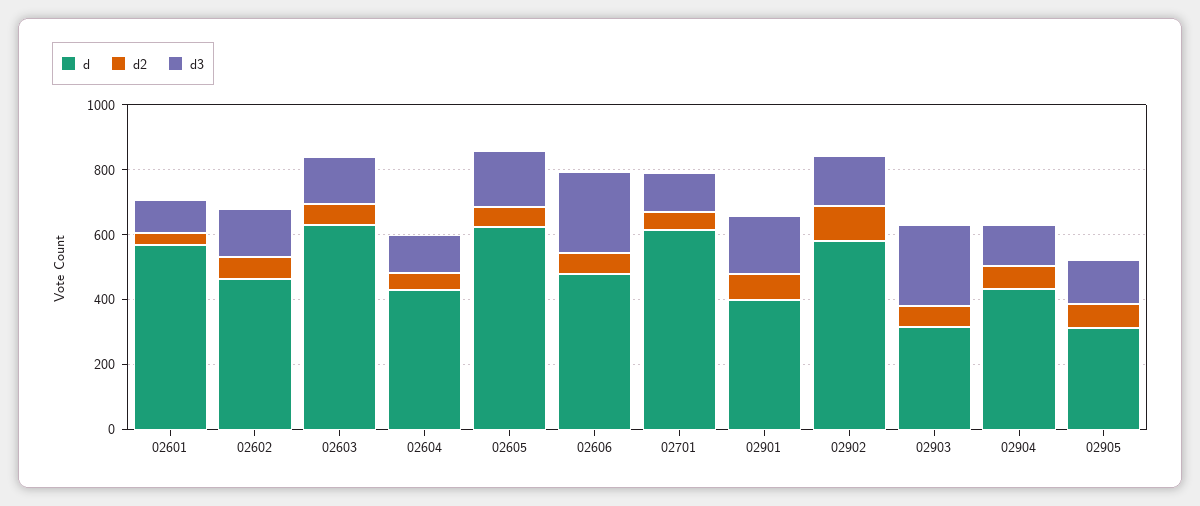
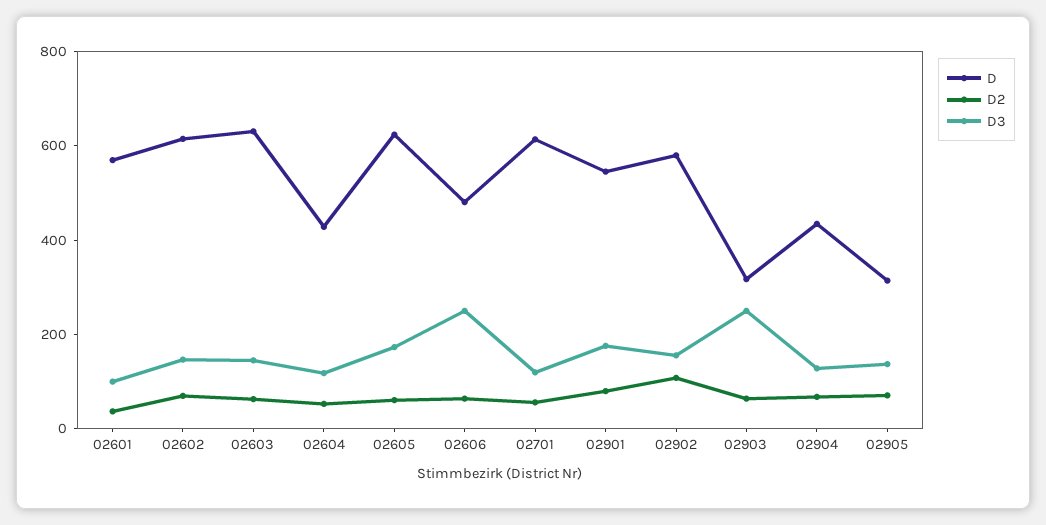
  {
    "d": {
      "02601": 550,
-     "02602": 450,
+     "02602": 600,
      "02603": 650,
      "02604": 450,
      "02605": 600,
      "02606": 500,
      "02701": 600,
-     "02901": 400,
+     "02901": 550,
      "02902": 600,
      "02903": 300,
      "02904": 450,
      "02905": 300
    },
    "d2": {
      "02601": 50,
      "02602": 50,
      "02603": 50,
      "02604": 50,
      "02605": 50,
      "02606": 50,
      "02701": 50,
      "02901": 100,
      "02902": 100,
      "02903": 50,
      "02904": 50,
      "02905": 50
    },
    "d3": {
      "02601": 100,
      "02602": 150,
      "02603": 150,
      "02604": 100,
      "02605": 150,
      "02606": 250,
      "02701": 100,
      "02901": 200,
      "02902": 150,
      "02903": 250,
      "02904": 150,
      "02905": 150
    }
  }

